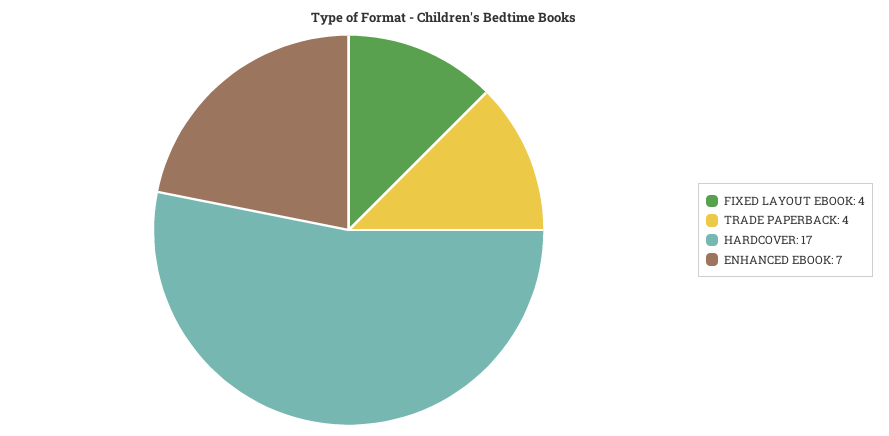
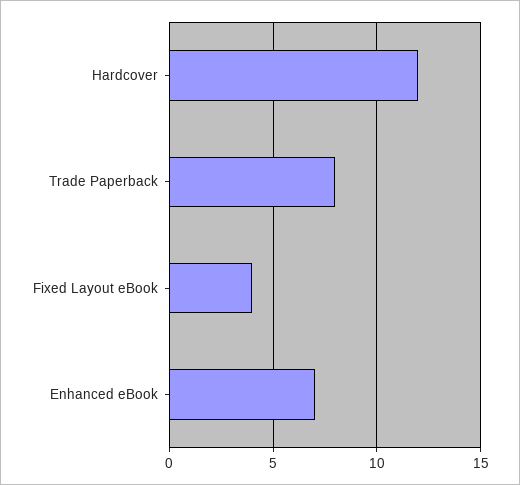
  {
    "FIXED LAYOUT EBOOK": 4,
-   "TRADE PAPERBACK": 4,
+   "TRADE PAPERBACK": 8,
-   "HARDCOVER": 17,
+   "HARDCOVER": 12,
    "ENHANCED EBOOK": 7
  }

